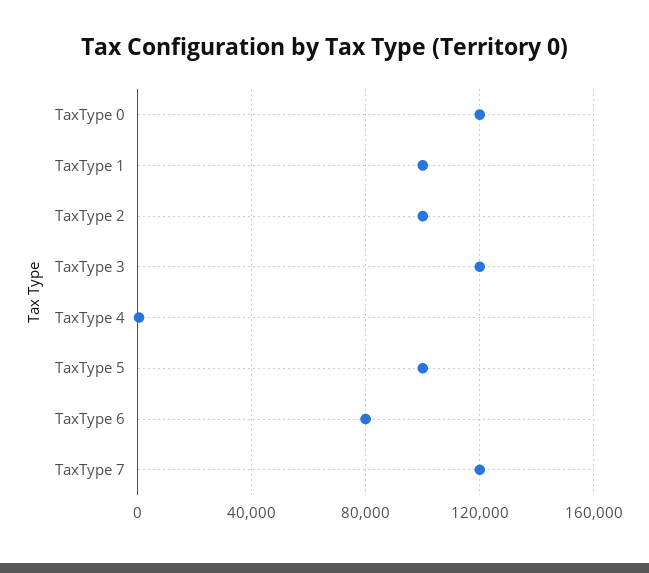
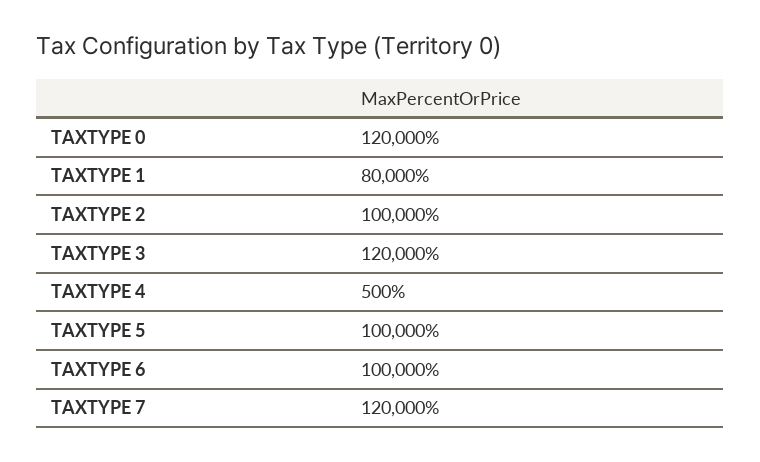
  {
    "TaxType 0": 120000,
-   "TaxType 1": 100000,
+   "TaxType 1": 80000,
    "TaxType 2": 100000,
    "TaxType 3": 120000,
    "TaxType 4": 500,
    "TaxType 5": 100000,
-   "TaxType 6": 80000,
+   "TaxType 6": 100000,
    "TaxType 7": 120000
  }

